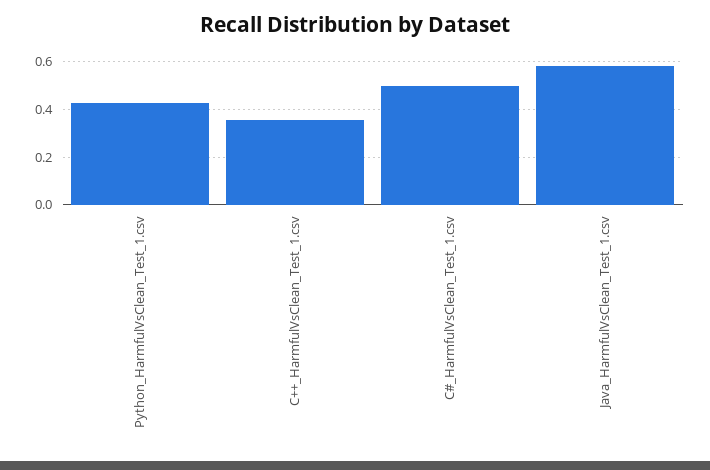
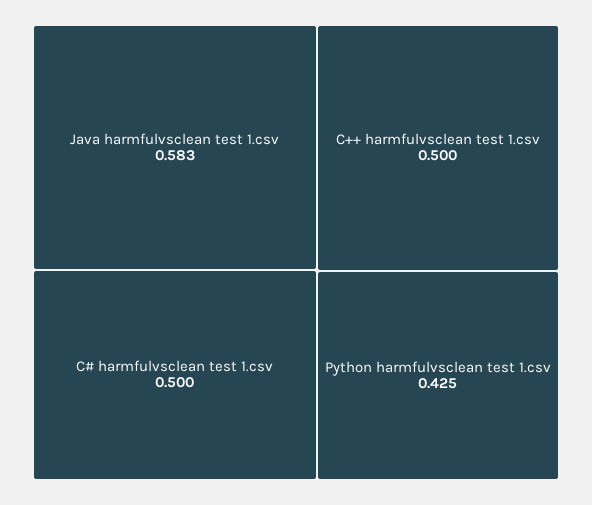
  {
    "Python_HarmfulVsClean_Test_1.csv": 0.425,
-   "C++_HarmfulVsClean_Test_1.csv": 0.35,
+   "C++_HarmfulVsClean_Test_1.csv": 0.5,
    "C#_HarmfulVsClean_Test_1.csv": 0.5,
    "Java_HarmfulVsClean_Test_1.csv": 0.583
  }

